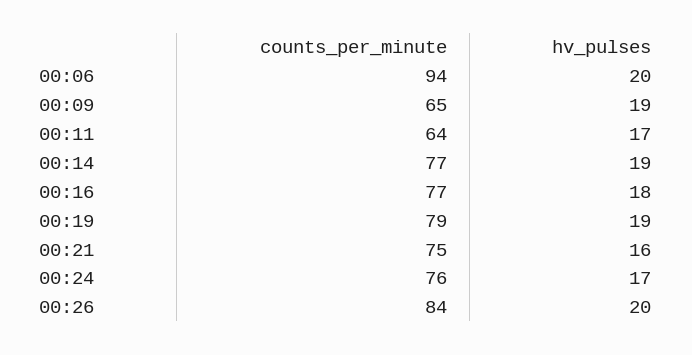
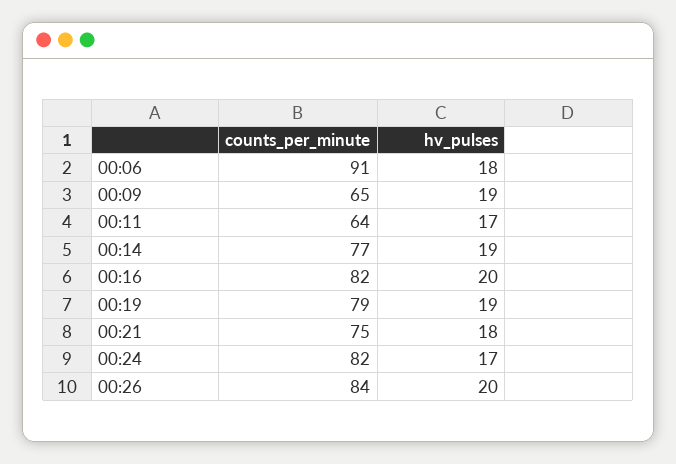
  {
    "counts_per_minute": {
-     "00:06": 94,
+     "00:06": 91,
      "00:09": 65,
      "00:11": 64,
      "00:14": 77,
-     "00:16": 77,
+     "00:16": 82,
      "00:19": 79,
      "00:21": 75,
-     "00:24": 76,
+     "00:24": 82,
      "00:26": 84
    },
    "hv_pulses": {
-     "00:06": 20,
+     "00:06": 18,
      "00:09": 19,
      "00:11": 17,
      "00:14": 19,
-     "00:16": 18,
+     "00:16": 20,
      "00:19": 19,
-     "00:21": 16,
+     "00:21": 18,
      "00:24": 17,
      "00:26": 20
    }
  }

